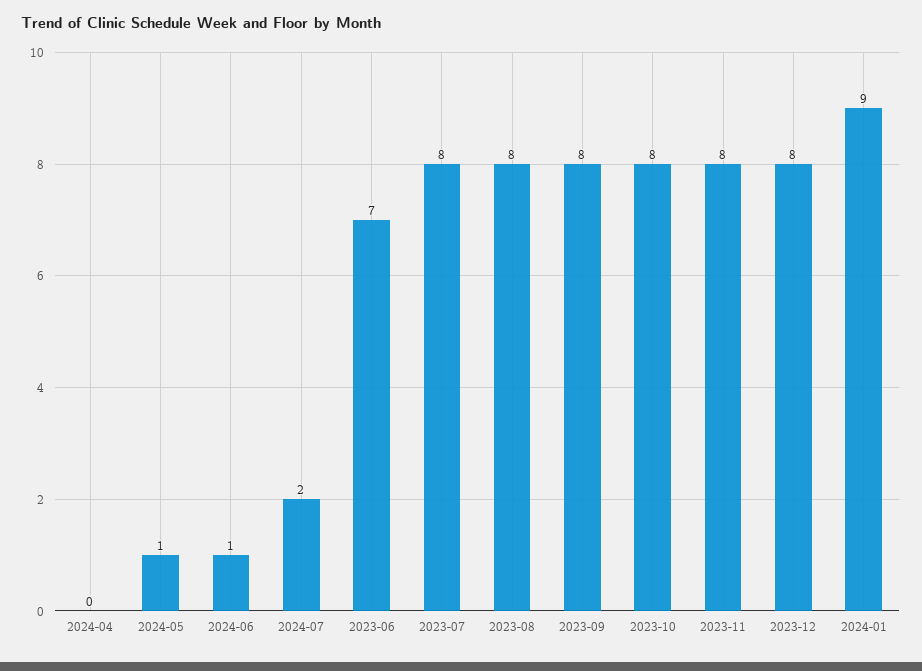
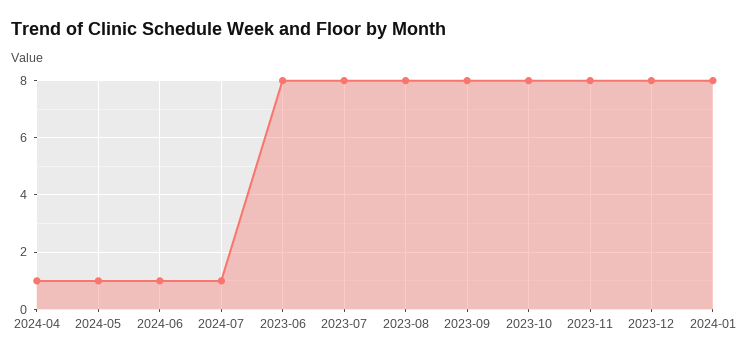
  {
-   "2024-04": 0,
+   "2024-04": 1,
    "2024-05": 1,
    "2024-06": 1,
-   "2024-07": 2,
+   "2024-07": 1,
-   "2023-06": 7,
+   "2023-06": 8,
    "2023-07": 8,
    "2023-08": 8,
    "2023-09": 8,
    "2023-10": 8,
    "2023-11": 8,
    "2023-12": 8,
-   "2024-01": 9
+   "2024-01": 8
  }

